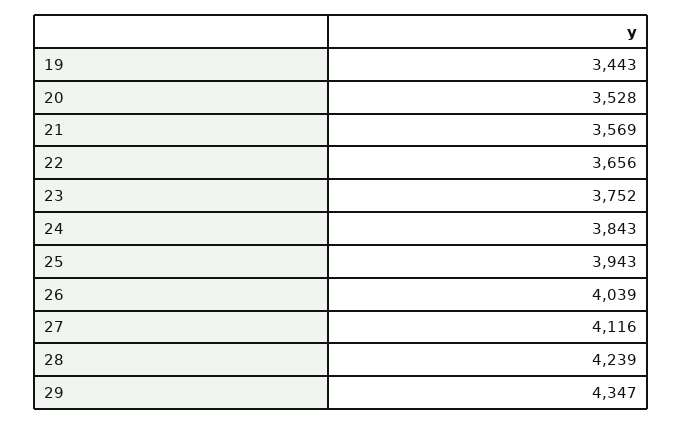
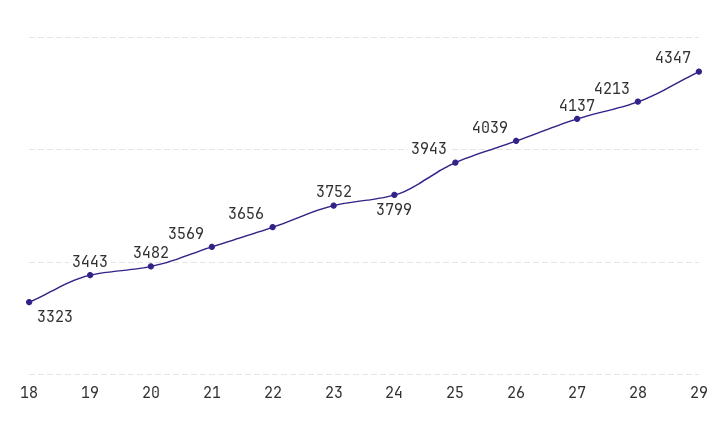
  {
    "19": 3443,
-   "20": 3528,
+   "20": 3482,
    "21": 3569,
    "22": 3656,
    "23": 3752,
-   "24": 3843,
+   "24": 3799,
    "25": 3943,
    "26": 4039,
-   "27": 4116,
+   "27": 4137,
-   "28": 4239,
+   "28": 4213,
-   "29": 4347
+   "29": 4347,
+   "18": 3323
  }

